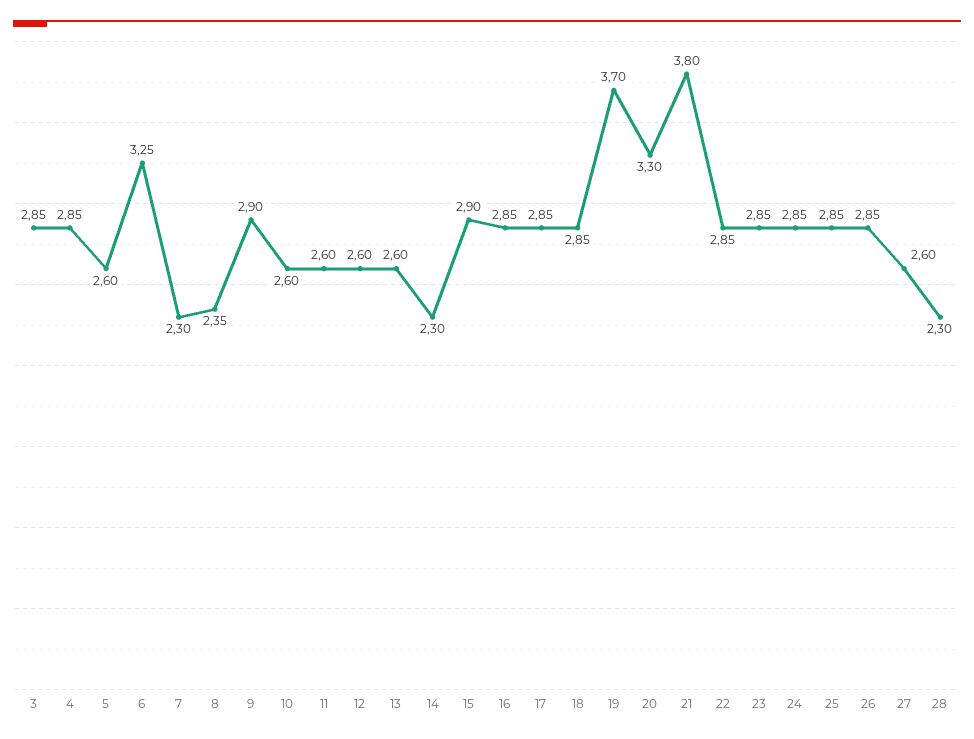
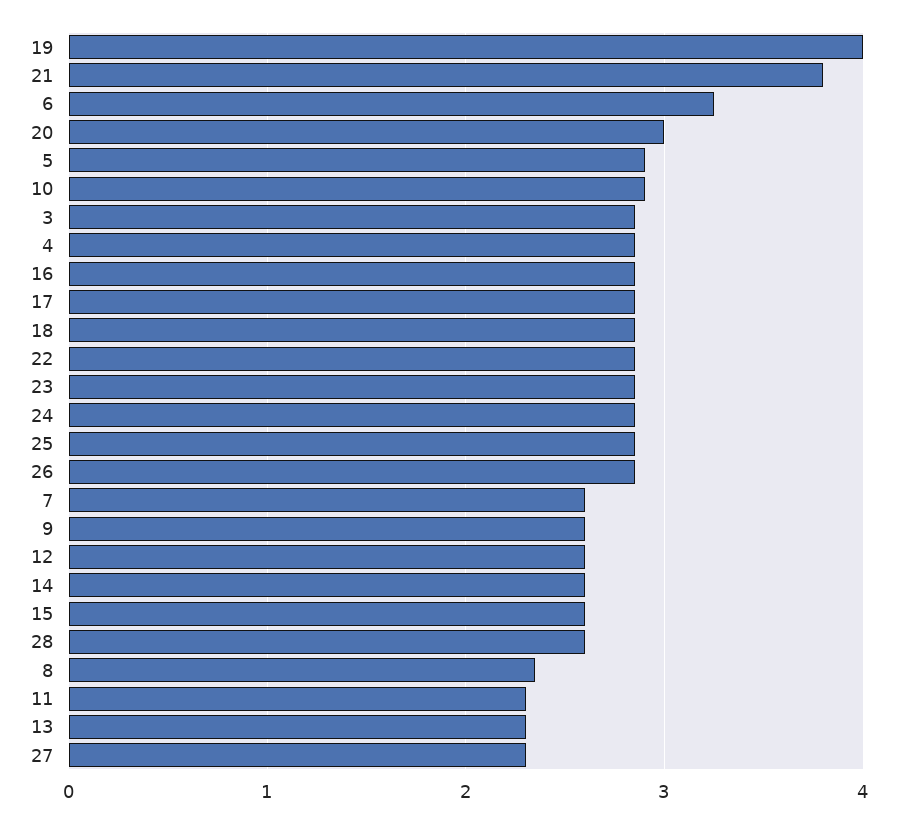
  {
    "3": 2.85,
    "4": 2.85,
-   "5": 2.6,
+   "5": 2.9,
    "6": 3.25,
-   "7": 2.3,
+   "7": 2.6,
    "8": 2.35,
-   "9": 2.9,
+   "9": 2.6,
-   "10": 2.6,
+   "10": 2.9,
-   "11": 2.6,
+   "11": 2.3,
    "12": 2.6,
-   "13": 2.6,
+   "13": 2.3,
-   "14": 2.3,
+   "14": 2.6,
-   "15": 2.9,
+   "15": 2.6,
    "16": 2.85,
    "17": 2.85,
    "18": 2.85,
-   "19": 3.7,
+   "19": 4,
-   "20": 3.3,
+   "20": 3,
    "21": 3.8,
    "22": 2.85,
    "23": 2.85,
    "24": 2.85,
    "25": 2.85,
    "26": 2.85,
-   "27": 2.6,
+   "27": 2.3,
-   "28": 2.3
+   "28": 2.6
  }

